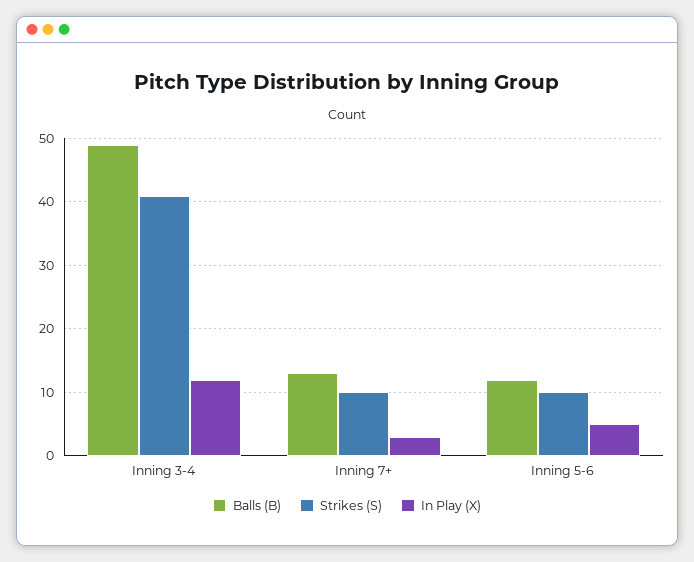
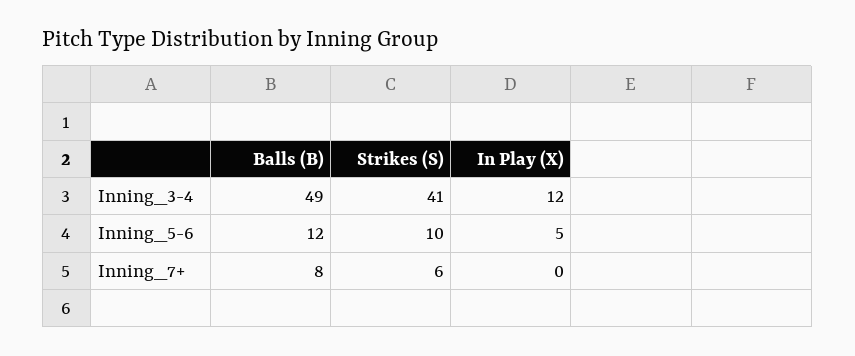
  {
    "Balls (B)": {
      "Inning 3-4": 49,
-     "Inning 7+": 13,
+     "Inning 7+": 8,
      "Inning 5-6": 12
    },
    "Strikes (S)": {
      "Inning 3-4": 41,
-     "Inning 7+": 10,
+     "Inning 7+": 6,
      "Inning 5-6": 10
    },
    "In Play (X)": {
      "Inning 3-4": 12,
-     "Inning 7+": 3,
+     "Inning 7+": 0,
      "Inning 5-6": 5
    }
  }

